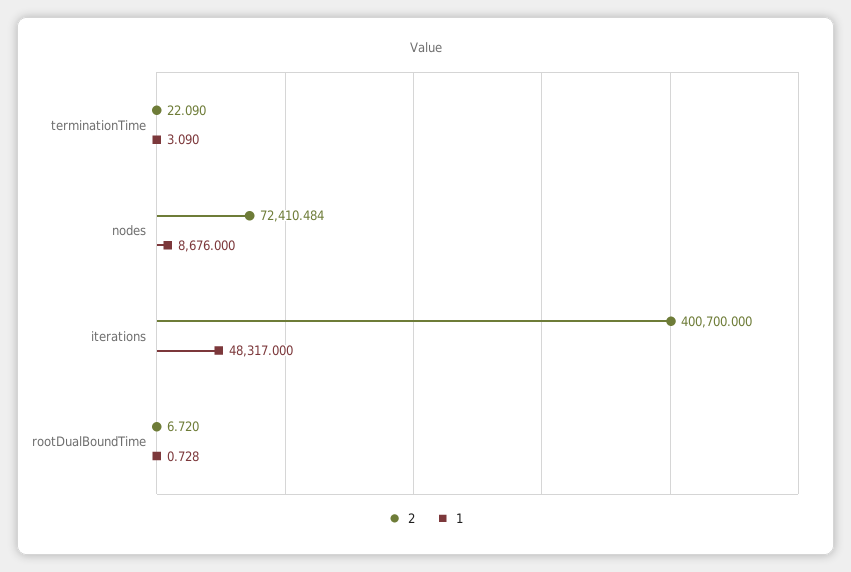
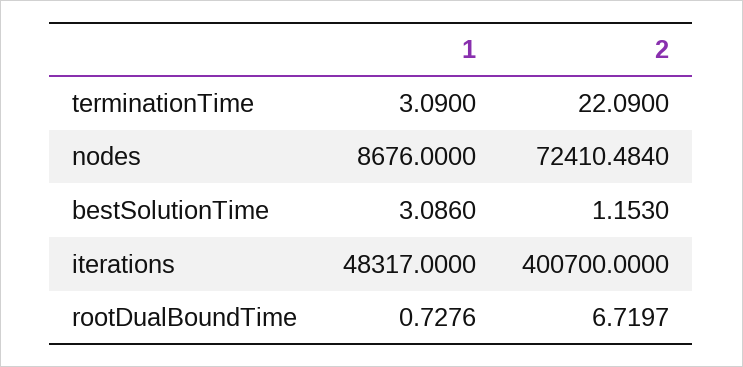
  {
    "2": {
      "terminationTime": 22.09,
      "nodes": 72410.484,
      "iterations": 400700,
-     "rootDualBoundTime": 6.7197
+     "rootDualBoundTime": 6.7197,
+     "bestSolutionTime": 1.153
    },
    "1": {
      "terminationTime": 3.09,
      "nodes": 8676,
      "iterations": 48317,
-     "rootDualBoundTime": 0.7276
+     "rootDualBoundTime": 0.7276,
+     "bestSolutionTime": 3.086
    }
  }

